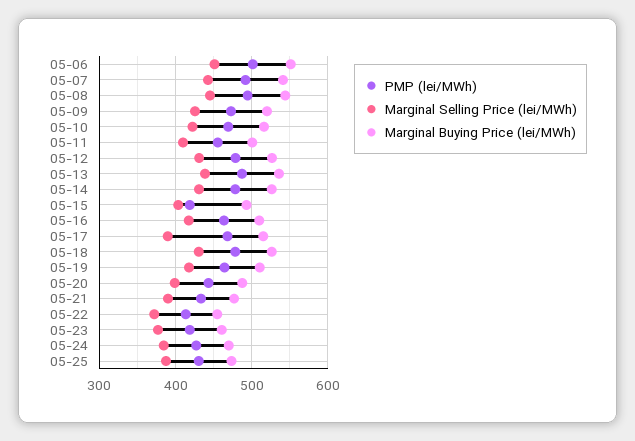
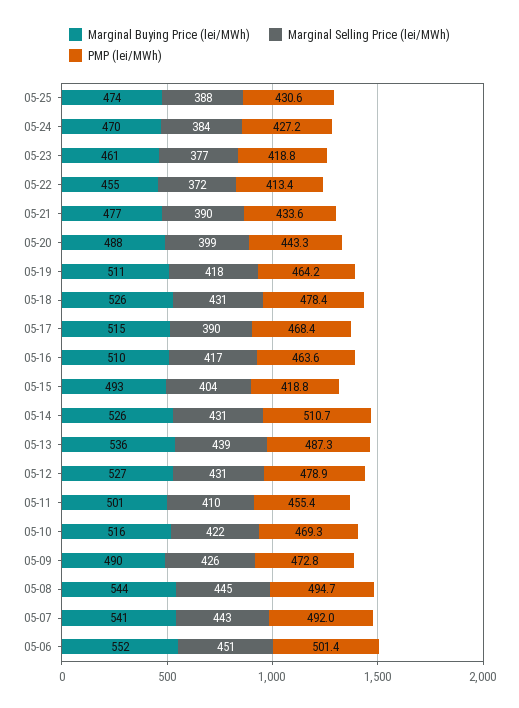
  {
    "PMP (lei/MWh)": {
      "05-06": 501.4,
      "05-07": 492,
      "05-08": 494.7,
      "05-09": 472.8,
      "05-10": 469.3,
      "05-11": 455.4,
      "05-12": 478.9,
      "05-13": 487.3,
-     "05-14": 480,
+     "05-14": 510.7,
      "05-15": 418.8,
      "05-16": 463.6,
      "05-17": 468.4,
      "05-18": 478.4,
      "05-19": 464.2,
      "05-20": 443.3,
      "05-21": 433.6,
      "05-22": 413.4,
      "05-23": 418.8,
      "05-24": 427.2,
      "05-25": 430.6
    },
    "Marginal Selling Price (lei/MWh)": {
      "05-06": 451,
      "05-07": 443,
      "05-08": 445,
      "05-09": 426,
      "05-10": 422,
      "05-11": 410,
      "05-12": 431,
      "05-13": 439,
      "05-14": 431,
      "05-15": 404,
      "05-16": 417,
      "05-17": 390,
      "05-18": 431,
      "05-19": 418,
      "05-20": 399,
      "05-21": 390,
      "05-22": 372,
      "05-23": 377,
      "05-24": 384,
      "05-25": 388
    },
    "Marginal Buying Price (lei/MWh)": {
      "05-06": 552,
      "05-07": 541,
      "05-08": 544,
-     "05-09": 520,
+     "05-09": 490,
      "05-10": 516,
      "05-11": 501,
      "05-12": 527,
      "05-13": 536,
      "05-14": 526,
      "05-15": 493,
      "05-16": 510,
      "05-17": 515,
      "05-18": 526,
      "05-19": 511,
      "05-20": 488,
      "05-21": 477,
      "05-22": 455,
      "05-23": 461,
      "05-24": 470,
      "05-25": 474
    }
  }

